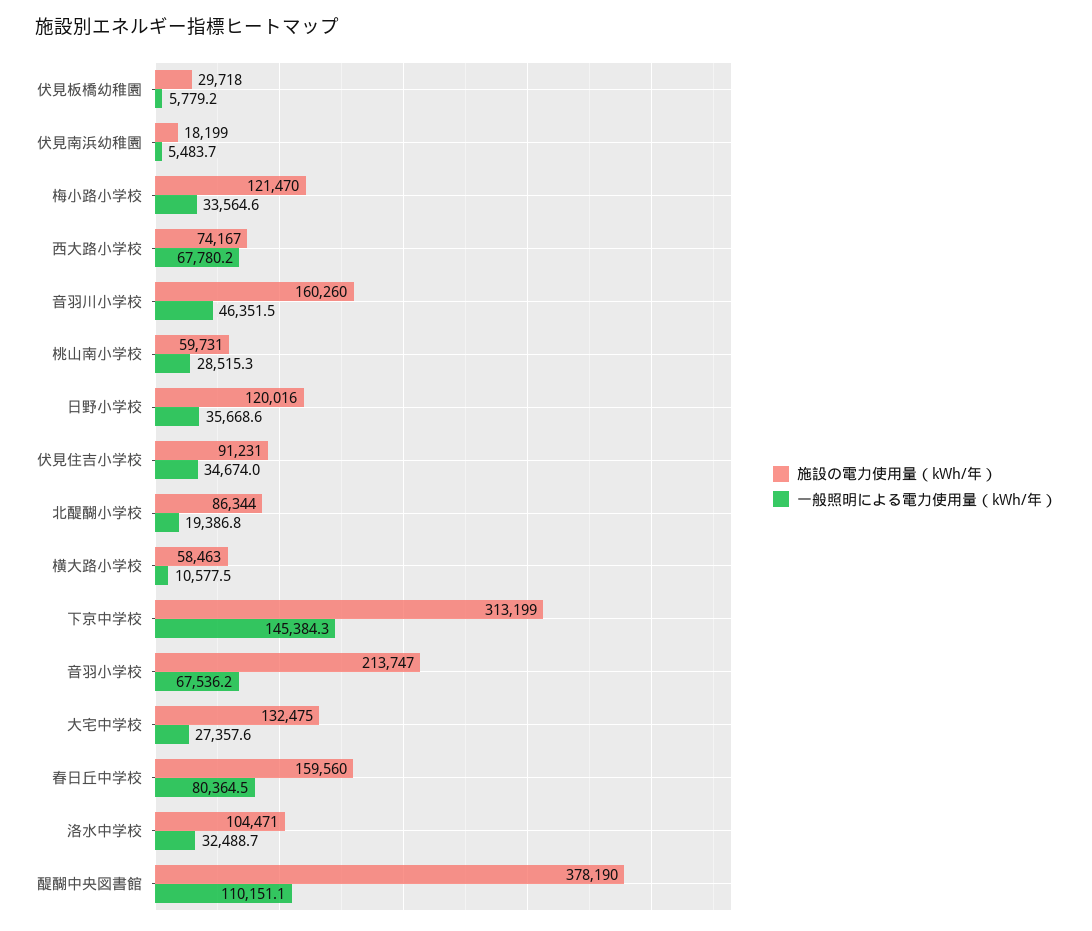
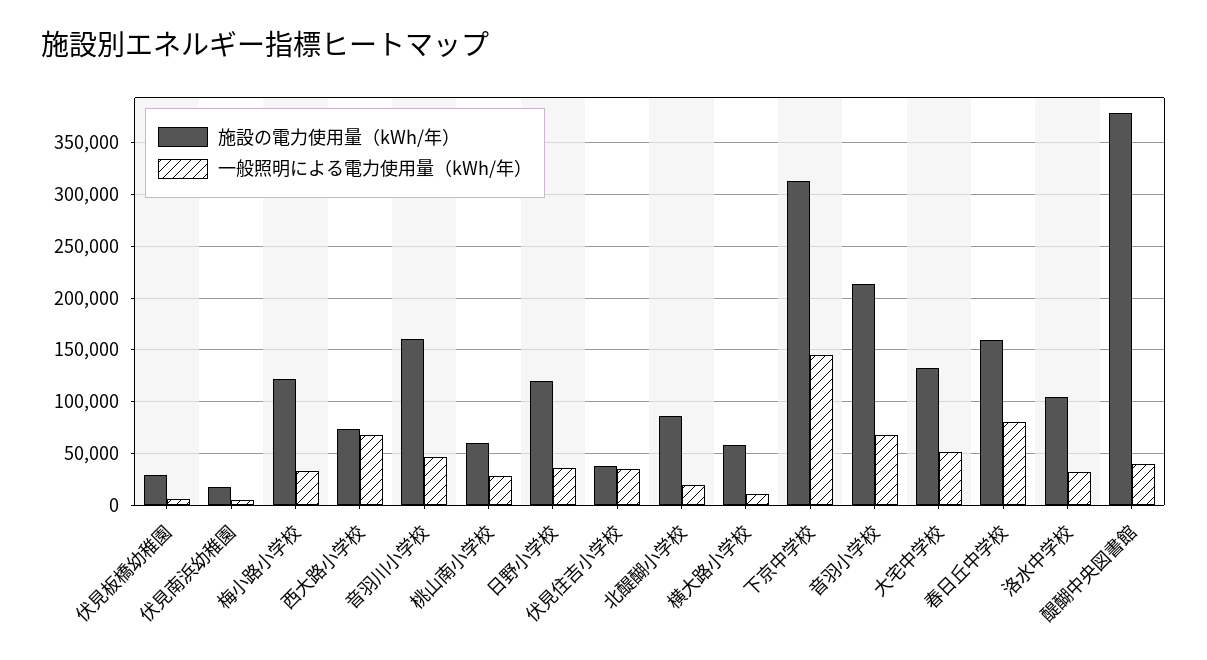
  {
    "施設の電力使用量（kWh/年）": {
      "伏見板橋幼稚園": 29718,
      "伏見南浜幼稚園": 18199,
      "梅小路小学校": 121470,
      "西大路小学校": 74167,
      "音羽川小学校": 160260,
      "桃山南小学校": 59731,
      "日野小学校": 120016,
-     "伏見住吉小学校": 91231,
+     "伏見住吉小学校": 40000,
      "北醍醐小学校": 86344,
      "横大路小学校": 58463,
      "下京中学校": 313199,
      "音羽小学校": 213747,
      "大宅中学校": 132475,
      "春日丘中学校": 159560,
      "洛水中学校": 104471,
      "醍醐中央図書館": 378190
    },
    "一般照明による電力使用量（kWh/年）": {
      "伏見板橋幼稚園": 5779.2,
      "伏見南浜幼稚園": 5483.7,
      "梅小路小学校": 33564.6,
      "西大路小学校": 67780.2,
      "音羽川小学校": 46351.5,
      "桃山南小学校": 28515.3,
      "日野小学校": 35668.6,
      "伏見住吉小学校": 34674,
      "北醍醐小学校": 19386.8,
      "横大路小学校": 10577.5,
      "下京中学校": 145384.3,
      "音羽小学校": 67536.2,
-     "大宅中学校": 27357.6,
+     "大宅中学校": 50000,
      "春日丘中学校": 80364.5,
      "洛水中学校": 32488.7,
-     "醍醐中央図書館": 110151.1
+     "醍醐中央図書館": 40000
    }
  }

